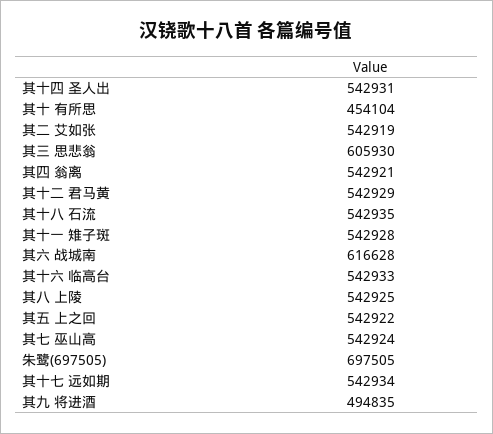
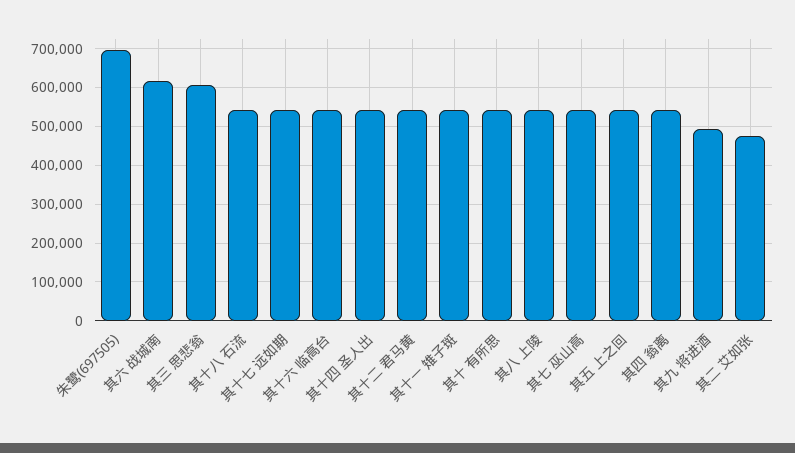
  {
    "其十四 圣人出": 542931,
-   "其十 有所思": 454104,
+   "其十 有所思": 540000,
-   "其二 艾如张": 542919,
+   "其二 艾如张": 480000,
    "其三 思悲翁": 605930,
    "其四 翁离": 542921,
    "其十二 君马黄": 542929,
    "其十八 石流": 542935,
    "其十一 雉子斑": 542928,
    "其六 战城南": 616628,
    "其十六 临高台": 542933,
    "其八 上陵": 542925,
    "其五 上之回": 542922,
    "其七 巫山高": 542924,
    "朱鹭(697505)": 697505,
    "其十七 远如期": 542934,
    "其九 将进酒": 494835
  }

